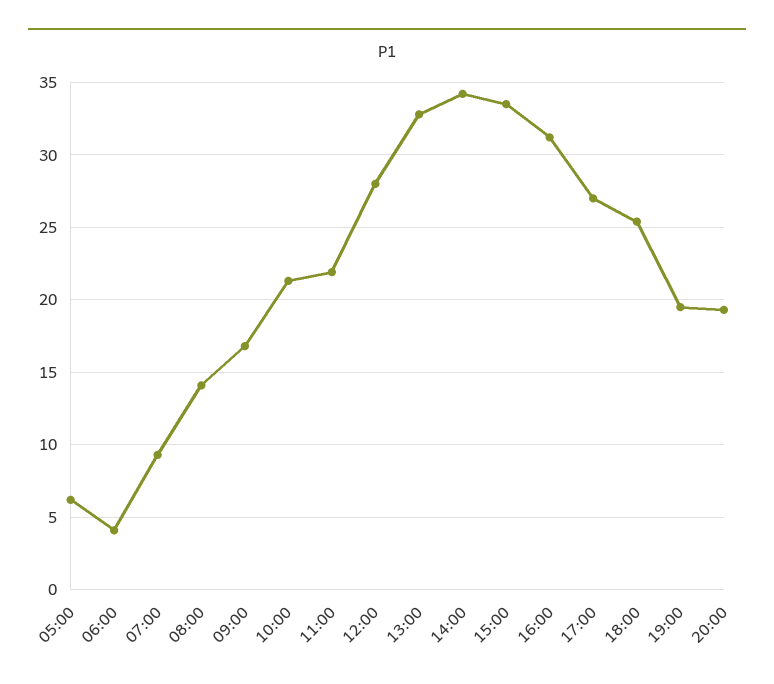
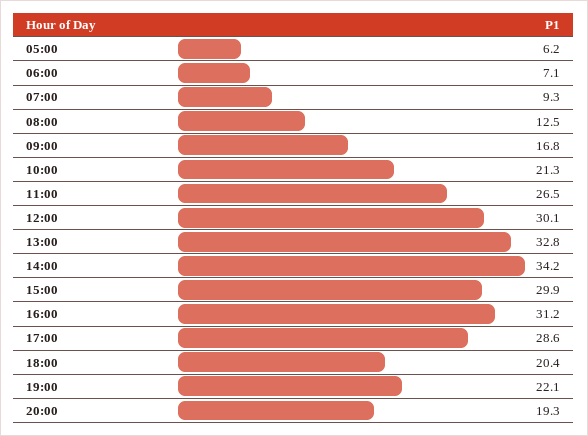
  {
    "05:00": 6.2,
-   "06:00": 4,
+   "06:00": 7.1,
    "07:00": 9.3,
-   "08:00": 14,
+   "08:00": 12.5,
    "09:00": 16.8,
    "10:00": 21.3,
-   "11:00": 22,
+   "11:00": 26.5,
-   "12:00": 28,
+   "12:00": 30.1,
    "13:00": 32.8,
    "14:00": 34.2,
-   "15:00": 33.5,
+   "15:00": 29.9,
    "16:00": 31.2,
-   "17:00": 27,
+   "17:00": 28.6,
-   "18:00": 25.5,
+   "18:00": 20.4,
-   "19:00": 19.5,
+   "19:00": 22.1,
    "20:00": 19.3
  }

